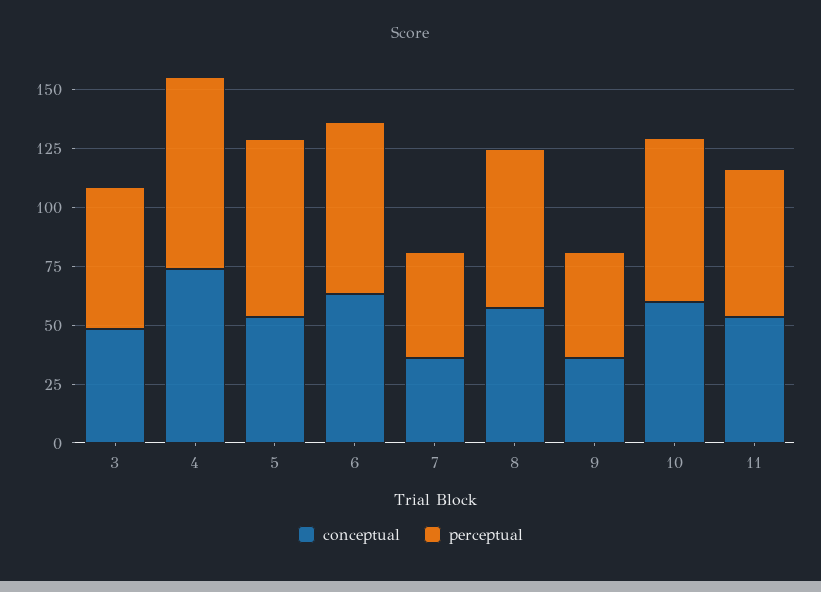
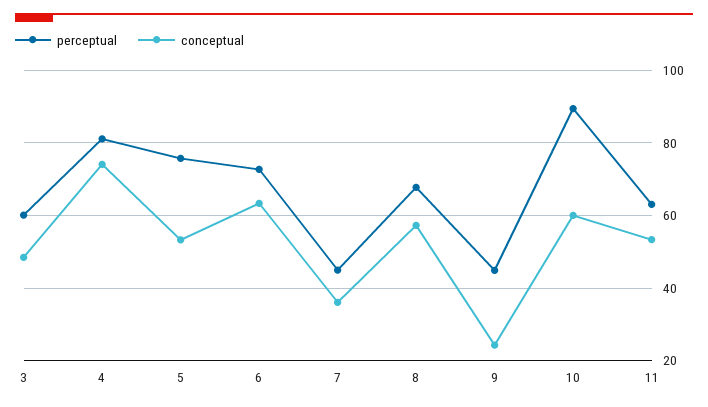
  {
    "conceptual": {
      "3": 48,
      "4": 74,
      "5": 54,
      "6": 64,
      "7": 36,
      "8": 58,
-     "9": 35,
+     "9": 24,
      "10": 60,
      "11": 54
    },
    "perceptual": {
      "3": 60,
      "4": 82,
      "5": 76,
      "6": 72,
      "7": 44,
      "8": 68,
      "9": 44,
-     "10": 70,
+     "10": 90,
      "11": 64
    }
  }

